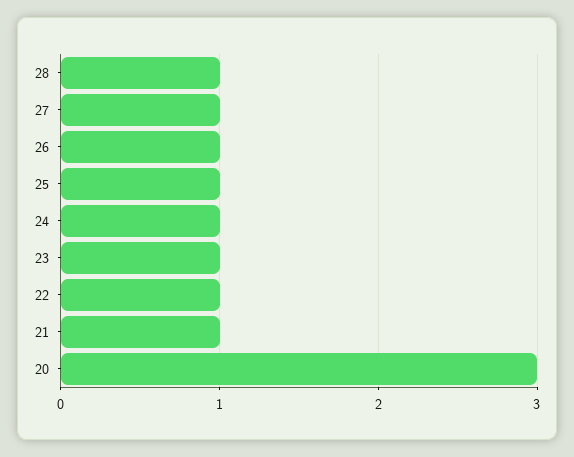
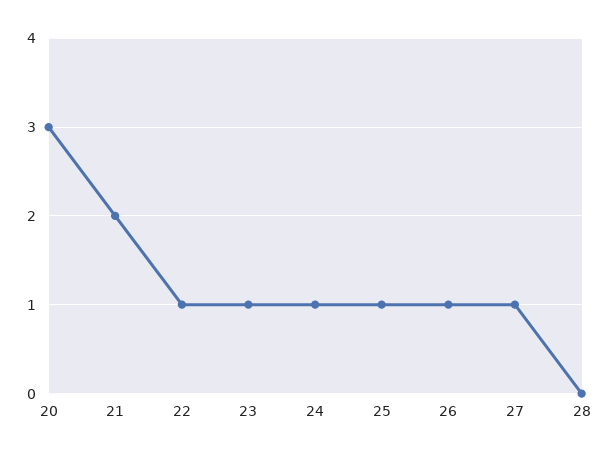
  {
-   "28": 1,
+   "28": 0,
    "27": 1,
    "26": 1,
    "25": 1,
    "24": 1,
    "23": 1,
    "22": 1,
-   "21": 1,
+   "21": 2,
    "20": 3
  }

